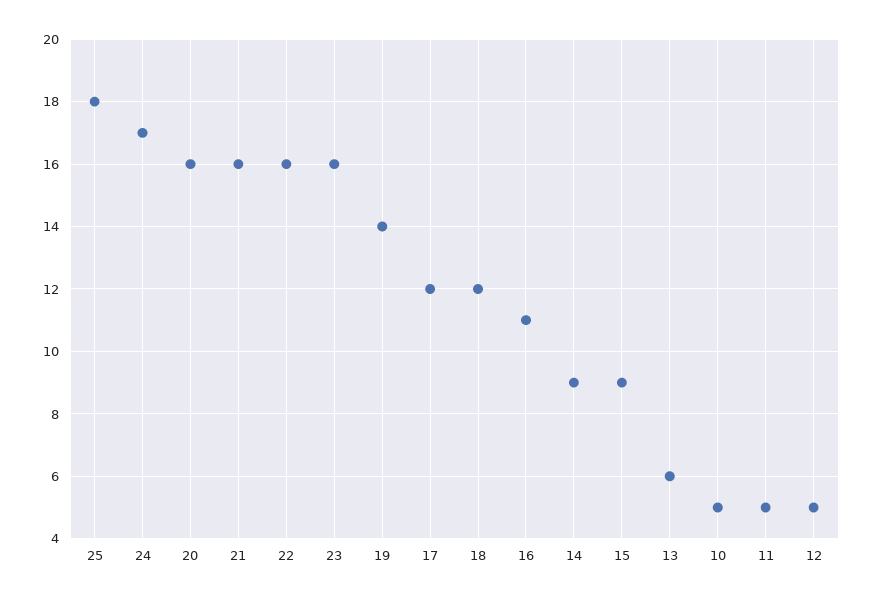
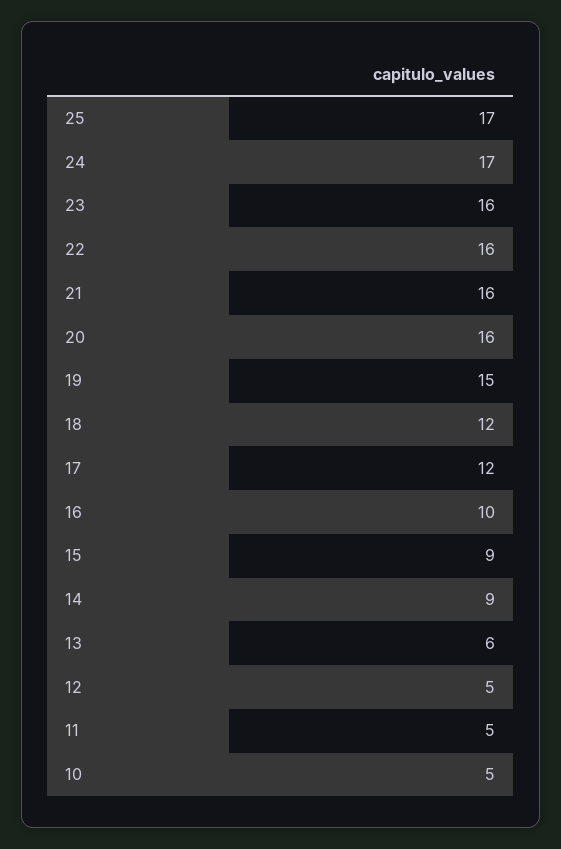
  {
-   "25": 18,
+   "25": 17,
    "24": 17,
    "20": 16,
    "21": 16,
    "22": 16,
    "23": 16,
-   "19": 14,
+   "19": 15,
    "17": 12,
    "18": 12,
-   "16": 11,
+   "16": 10,
    "14": 9,
    "15": 9,
    "13": 6,
    "10": 5,
    "11": 5,
    "12": 5
  }

